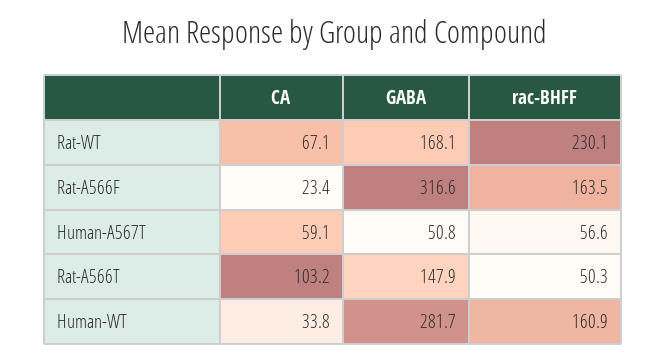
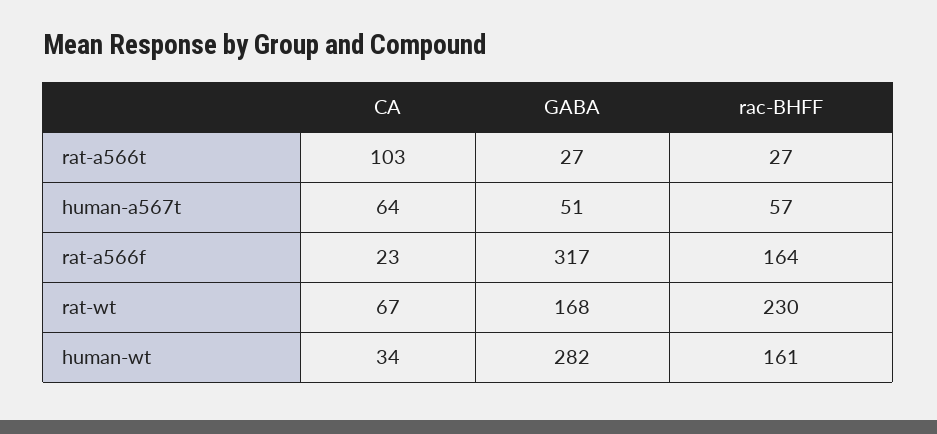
  {
    "CA": {
      "Rat-WT": 67.1,
      "Rat-A566F": 23.4,
-     "Human-A567T": 59.1,
+     "Human-A567T": 64,
      "Rat-A566T": 103.2,
      "Human-WT": 33.8
    },
    "GABA": {
      "Rat-WT": 168.1,
      "Rat-A566F": 316.6,
      "Human-A567T": 50.8,
-     "Rat-A566T": 147.9,
+     "Rat-A566T": 27,
      "Human-WT": 281.7
    },
    "rac-BHFF": {
      "Rat-WT": 230.1,
      "Rat-A566F": 163.5,
      "Human-A567T": 56.6,
-     "Rat-A566T": 50.3,
+     "Rat-A566T": 27,
      "Human-WT": 160.9
    }
  }

